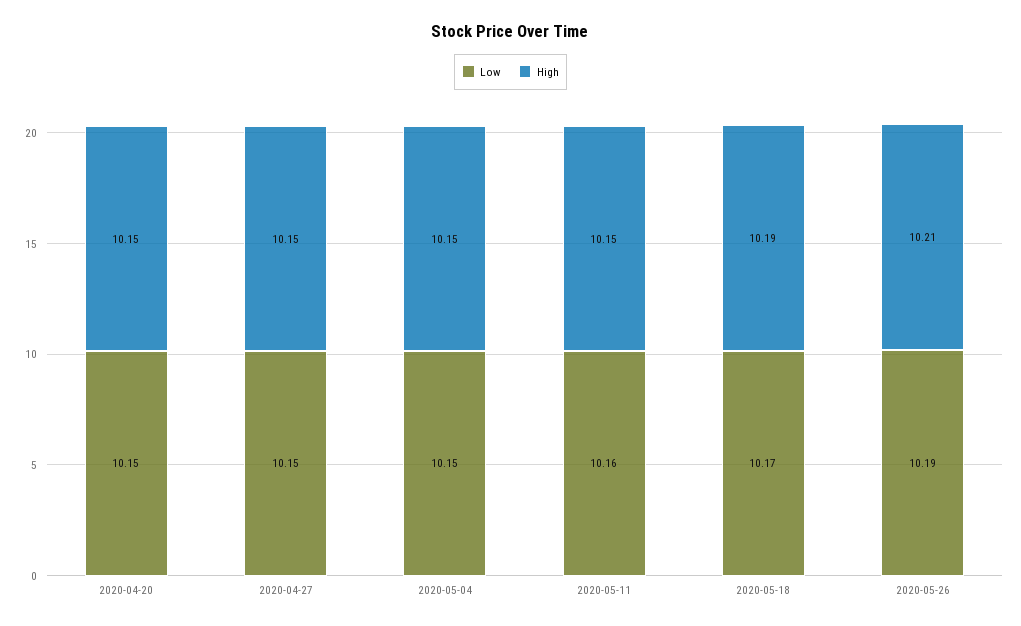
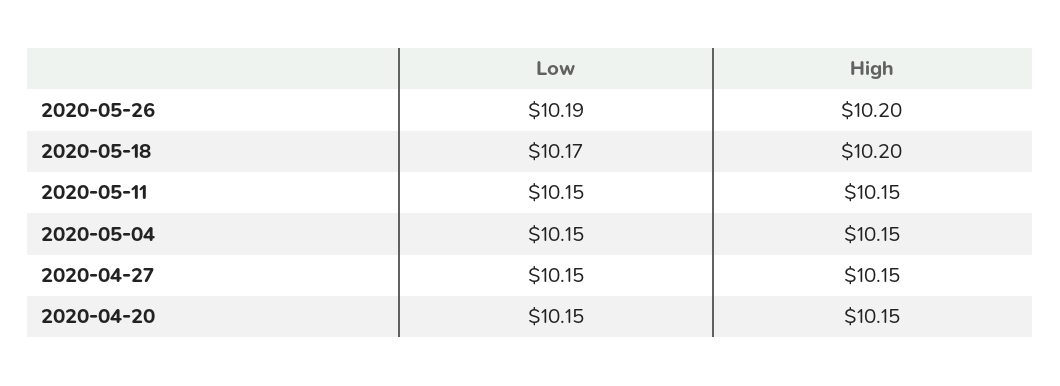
  {
    "Low": {
      "2020-04-20": 10.15,
      "2020-04-27": 10.15,
      "2020-05-04": 10.15,
-     "2020-05-11": 10.16,
+     "2020-05-11": 10.15,
      "2020-05-18": 10.17,
      "2020-05-26": 10.19
    },
    "High": {
      "2020-04-20": 10.15,
      "2020-04-27": 10.15,
      "2020-05-04": 10.15,
      "2020-05-11": 10.15,
-     "2020-05-18": 10.19,
+     "2020-05-18": 10.2,
-     "2020-05-26": 10.21
+     "2020-05-26": 10.2
    }
  }

